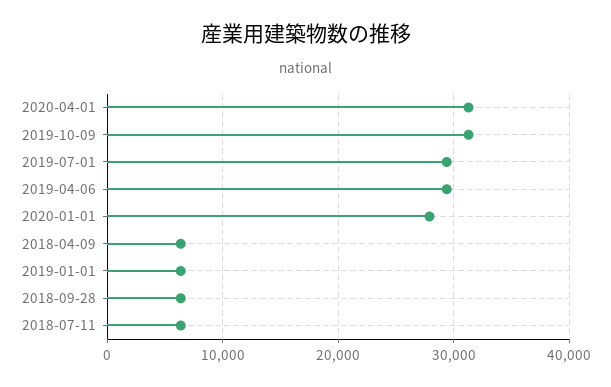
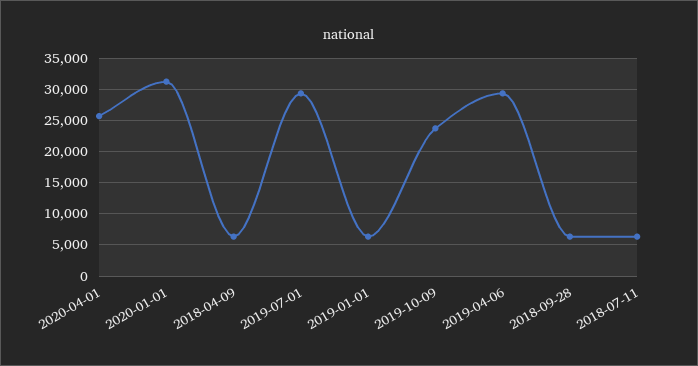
  {
-   "2020-04-01": 31000,
+   "2020-04-01": 26000,
-   "2019-10-09": 31000,
+   "2019-10-09": 24000,
    "2019-07-01": 29000,
    "2019-04-06": 29000,
-   "2020-01-01": 28000,
+   "2020-01-01": 31000,
    "2018-04-09": 6000,
    "2019-01-01": 6000,
    "2018-09-28": 6000,
    "2018-07-11": 6000
  }

